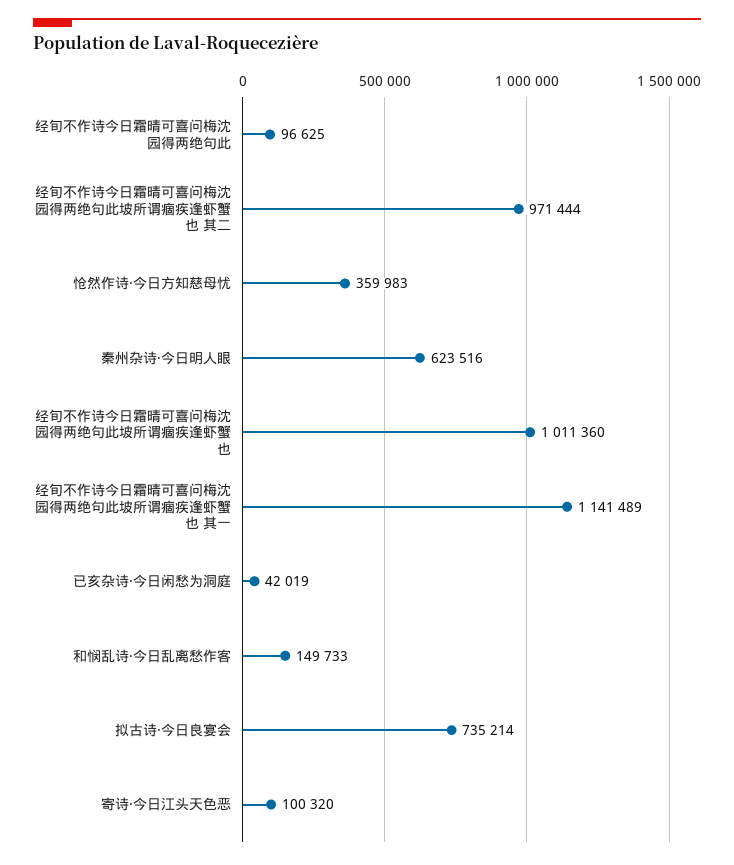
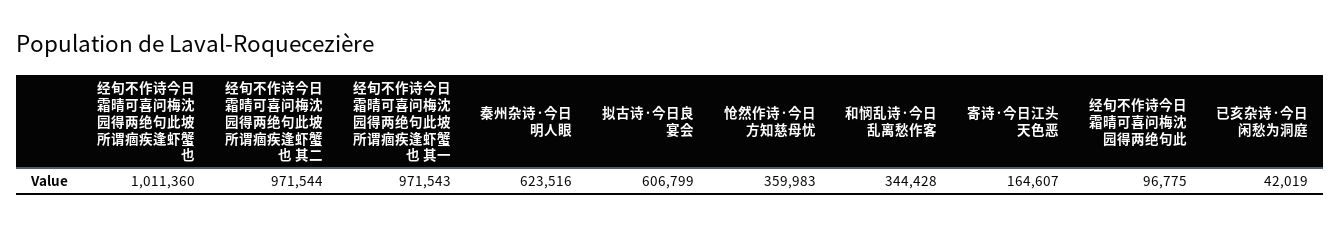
  {
-   "经旬不作诗今日霜晴可喜问梅沈园得两绝句此": 96625,
+   "经旬不作诗今日霜晴可喜问梅沈园得两绝句此": 96775,
-   "经旬不作诗今日霜晴可喜问梅沈园得两绝句此坡所谓痼疾逢虾蟹也 其二": 971444,
+   "经旬不作诗今日霜晴可喜问梅沈园得两绝句此坡所谓痼疾逢虾蟹也 其二": 971544,
    "怆然作诗·今日方知慈母忧": 359983,
    "秦州杂诗·今日明人眼": 623516,
    "经旬不作诗今日霜晴可喜问梅沈园得两绝句此坡所谓痼疾逢虾蟹也": 1011360,
-   "经旬不作诗今日霜晴可喜问梅沈园得两绝句此坡所谓痼疾逢虾蟹也 其一": 1141489,
+   "经旬不作诗今日霜晴可喜问梅沈园得两绝句此坡所谓痼疾逢虾蟹也 其一": 971543,
    "已亥杂诗·今日闲愁为洞庭": 42019,
-   "和悯乱诗·今日乱离愁作客": 149733,
+   "和悯乱诗·今日乱离愁作客": 344428,
-   "拟古诗·今日良宴会": 735214,
+   "拟古诗·今日良宴会": 606799,
-   "寄诗·今日江头天色恶": 100320
+   "寄诗·今日江头天色恶": 164607
  }

